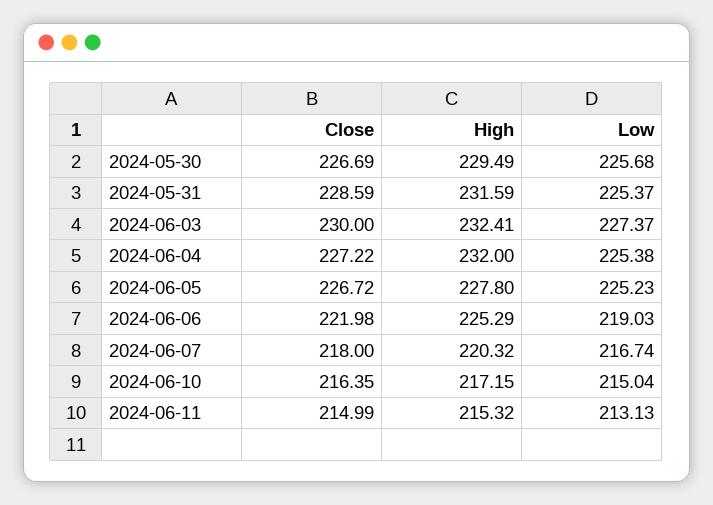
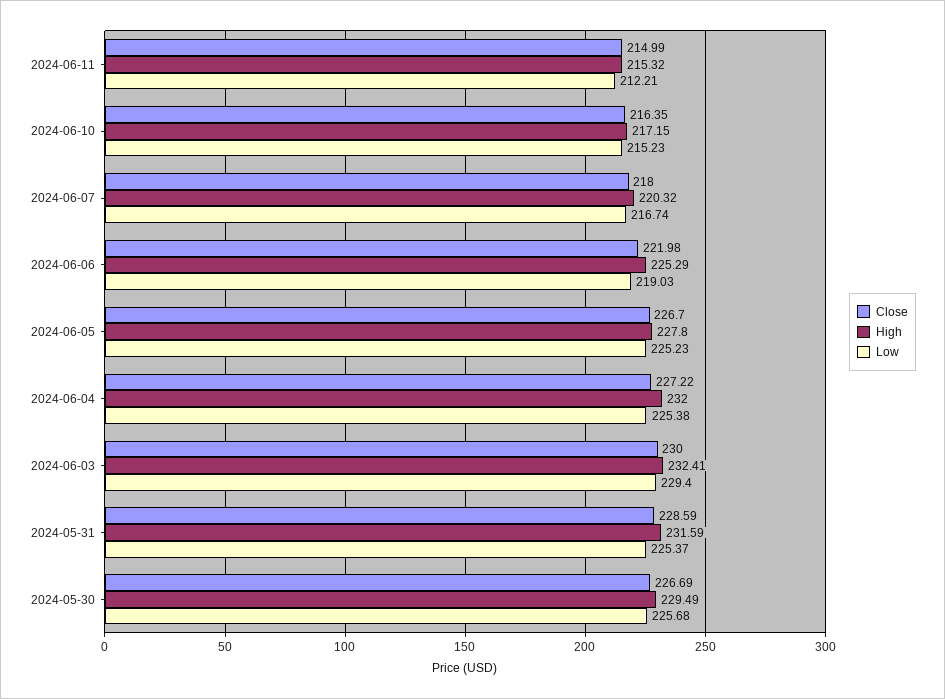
  {
    "Close": {
      "2024-05-30": 226.69,
      "2024-05-31": 228.59,
      "2024-06-03": 230,
      "2024-06-04": 227.22,
-     "2024-06-05": 226.72,
+     "2024-06-05": 226.7,
      "2024-06-06": 221.98,
      "2024-06-07": 218,
      "2024-06-10": 216.35,
      "2024-06-11": 214.99
    },
    "High": {
      "2024-05-30": 229.49,
      "2024-05-31": 231.59,
      "2024-06-03": 232.41,
      "2024-06-04": 232,
      "2024-06-05": 227.8,
      "2024-06-06": 225.29,
      "2024-06-07": 220.32,
      "2024-06-10": 217.15,
      "2024-06-11": 215.32
    },
    "Low": {
      "2024-05-30": 225.68,
      "2024-05-31": 225.37,
-     "2024-06-03": 227.37,
+     "2024-06-03": 229.4,
      "2024-06-04": 225.38,
      "2024-06-05": 225.23,
      "2024-06-06": 219.03,
      "2024-06-07": 216.74,
-     "2024-06-10": 215.04,
+     "2024-06-10": 215.23,
-     "2024-06-11": 213.13
+     "2024-06-11": 212.21
    }
  }

